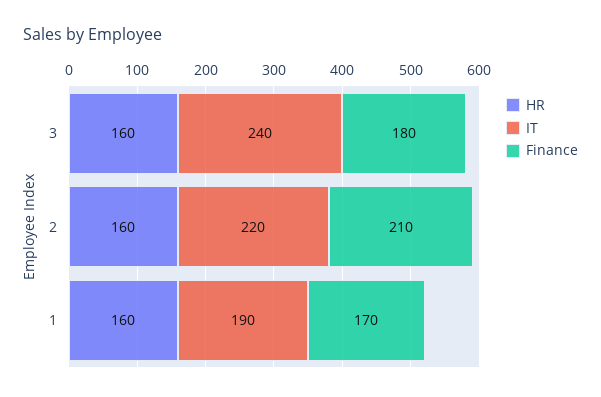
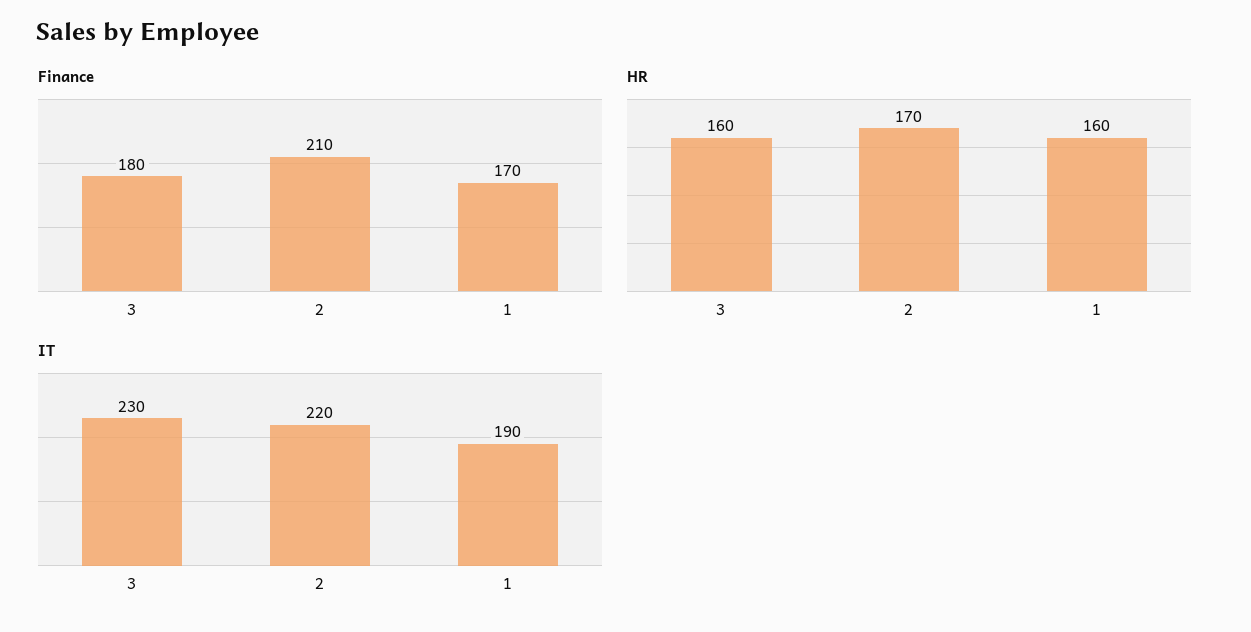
  {
    "HR": {
      "3": 160,
-     "2": 160,
+     "2": 170,
      "1": 160
    },
    "IT": {
-     "3": 240,
+     "3": 230,
      "2": 220,
      "1": 190
    },
    "Finance": {
      "3": 180,
      "2": 210,
      "1": 170
    }
  }

